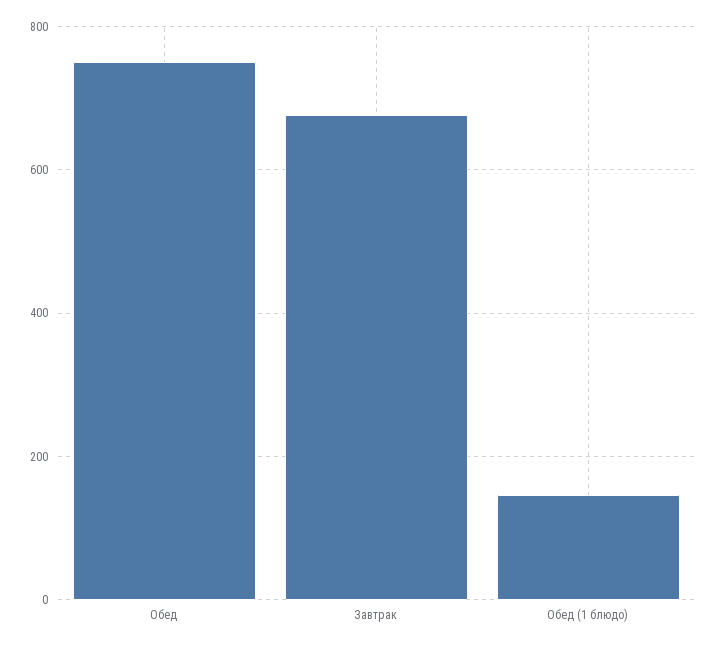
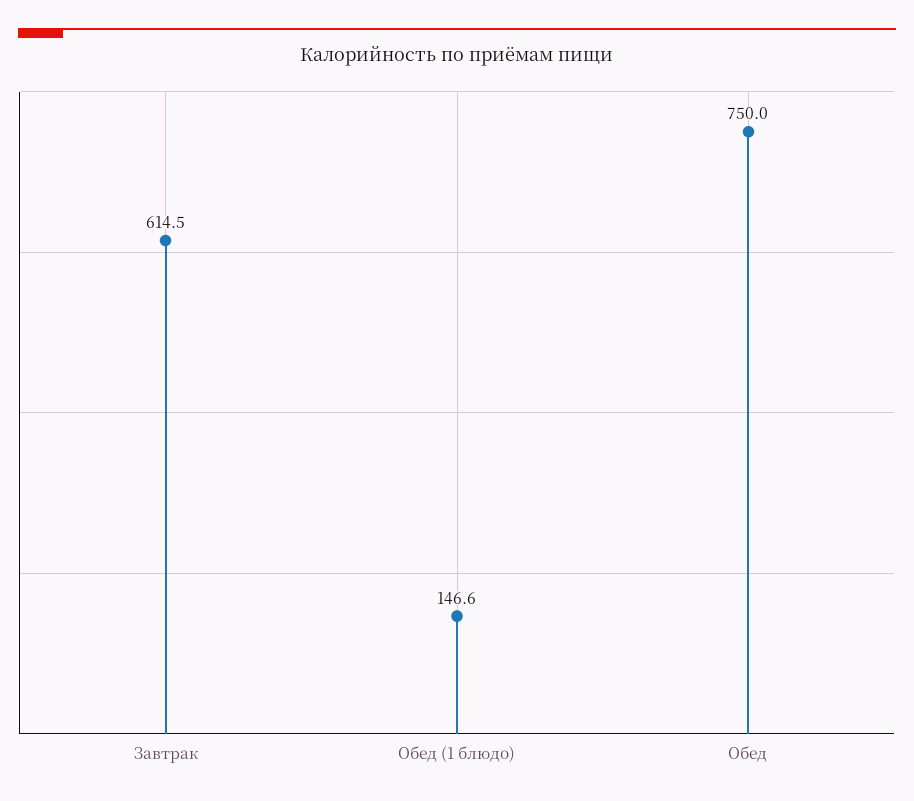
  {
    "Обед": 750,
-   "Завтрак": 680,
+   "Завтрак": 614.5,
    "Обед (1 блюдо)": 146.6
  }

